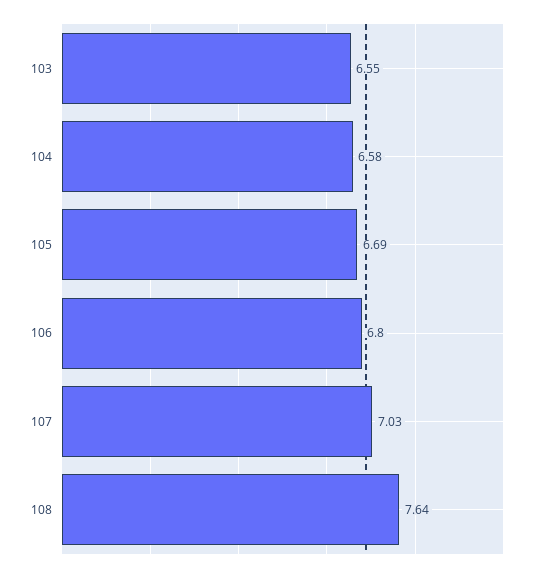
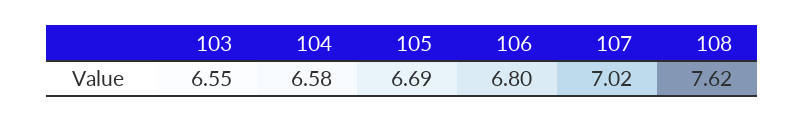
  {
    "103": 6.55,
    "104": 6.58,
    "105": 6.69,
    "106": 6.8,
-   "107": 7.03,
+   "107": 7.02,
-   "108": 7.64
+   "108": 7.62
  }

